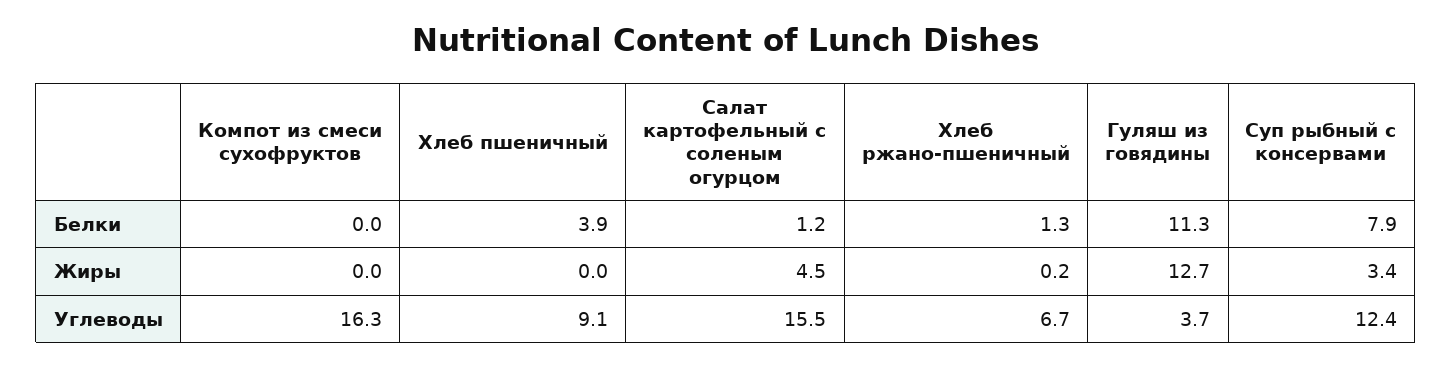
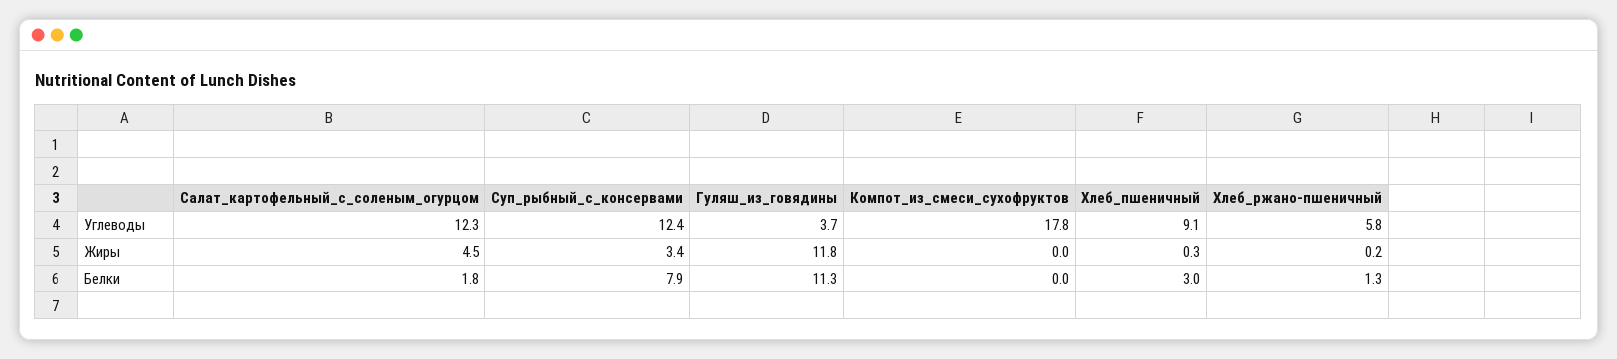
  {
    "Компот из смеси сухофруктов": {
      "Белки": 0,
      "Жиры": 0,
-     "Углеводы": 16.3
+     "Углеводы": 17.8
    },
    "Хлеб пшеничный": {
-     "Белки": 3.9,
+     "Белки": 3,
-     "Жиры": 0,
+     "Жиры": 0.3,
      "Углеводы": 9.1
    },
    "Салат картофельный с соленым огурцом": {
-     "Белки": 1.2,
+     "Белки": 1.8,
      "Жиры": 4.5,
-     "Углеводы": 15.5
+     "Углеводы": 12.3
    },
    "Хлеб ржано-пшеничный": {
      "Белки": 1.3,
      "Жиры": 0.2,
-     "Углеводы": 6.7
+     "Углеводы": 5.8
    },
    "Гуляш из говядины": {
      "Белки": 11.3,
-     "Жиры": 12.7,
+     "Жиры": 11.8,
      "Углеводы": 3.7
    },
    "Суп рыбный с консервами": {
      "Белки": 7.9,
      "Жиры": 3.4,
      "Углеводы": 12.4
    }
  }

